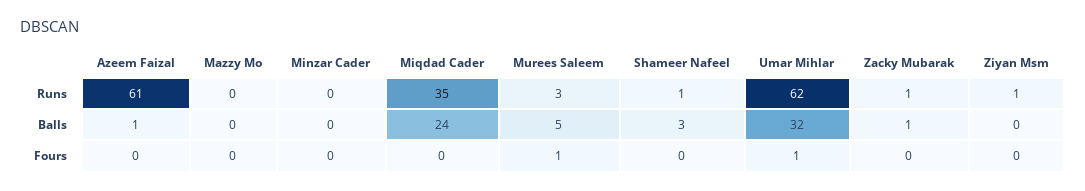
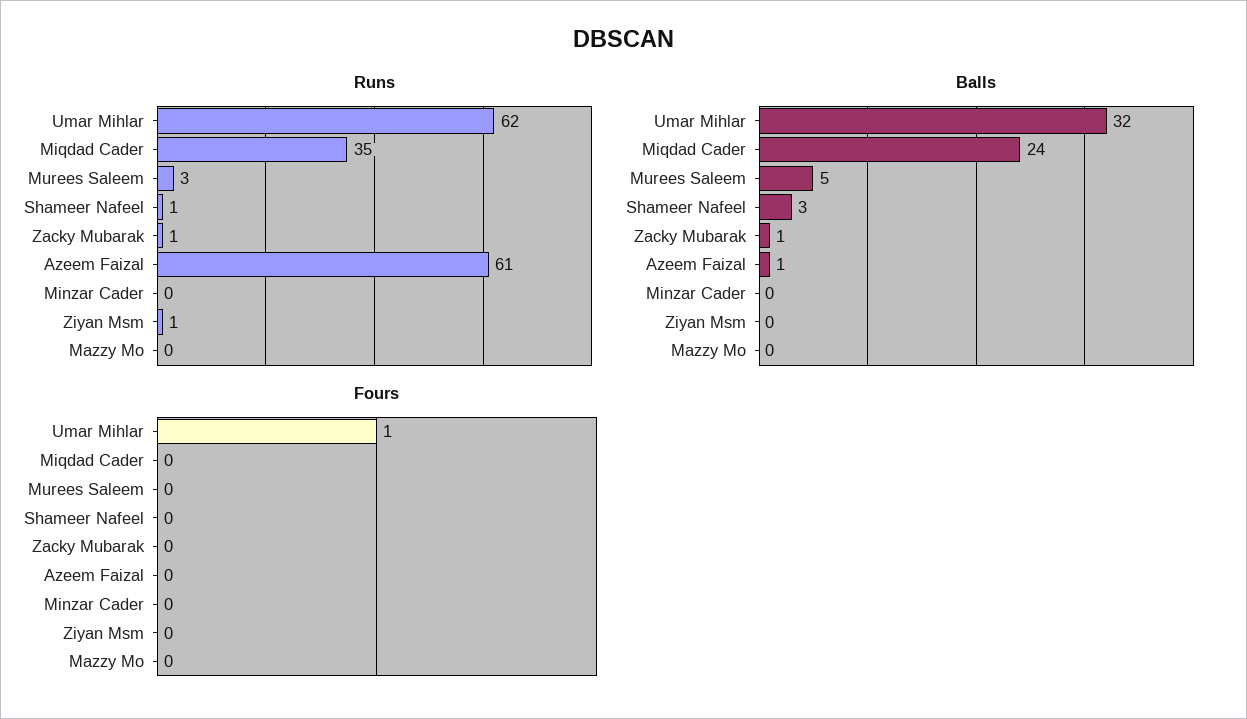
  {
    "Runs": {
      "Azeem Faizal": 61,
      "Mazzy Mo": 0,
      "Minzar Cader": 0,
      "Miqdad Cader": 35,
      "Murees Saleem": 3,
      "Shameer Nafeel": 1,
      "Umar Mihlar": 62,
      "Zacky Mubarak": 1,
      "Ziyan Msm": 1
    },
    "Balls": {
      "Azeem Faizal": 1,
      "Mazzy Mo": 0,
      "Minzar Cader": 0,
      "Miqdad Cader": 24,
      "Murees Saleem": 5,
      "Shameer Nafeel": 3,
      "Umar Mihlar": 32,
      "Zacky Mubarak": 1,
      "Ziyan Msm": 0
    },
    "Fours": {
      "Azeem Faizal": 0,
      "Mazzy Mo": 0,
      "Minzar Cader": 0,
      "Miqdad Cader": 0,
-     "Murees Saleem": 1,
+     "Murees Saleem": 0,
      "Shameer Nafeel": 0,
      "Umar Mihlar": 1,
      "Zacky Mubarak": 0,
      "Ziyan Msm": 0
    }
  }

